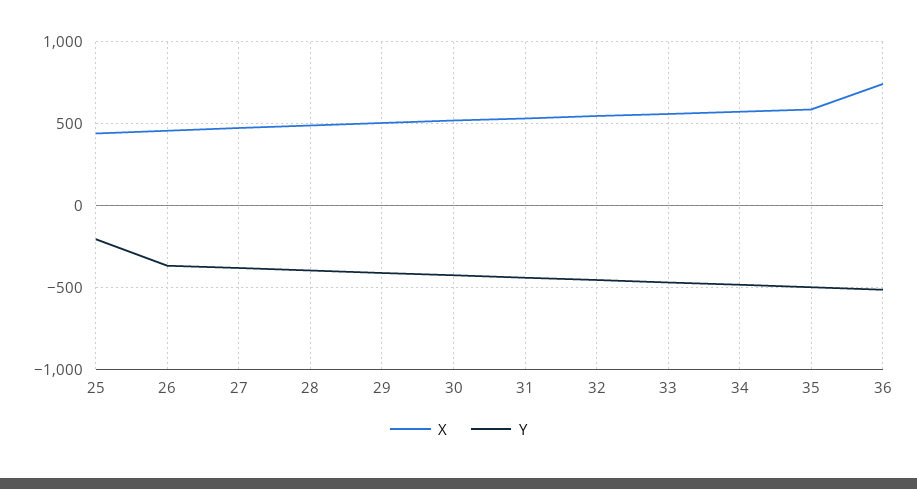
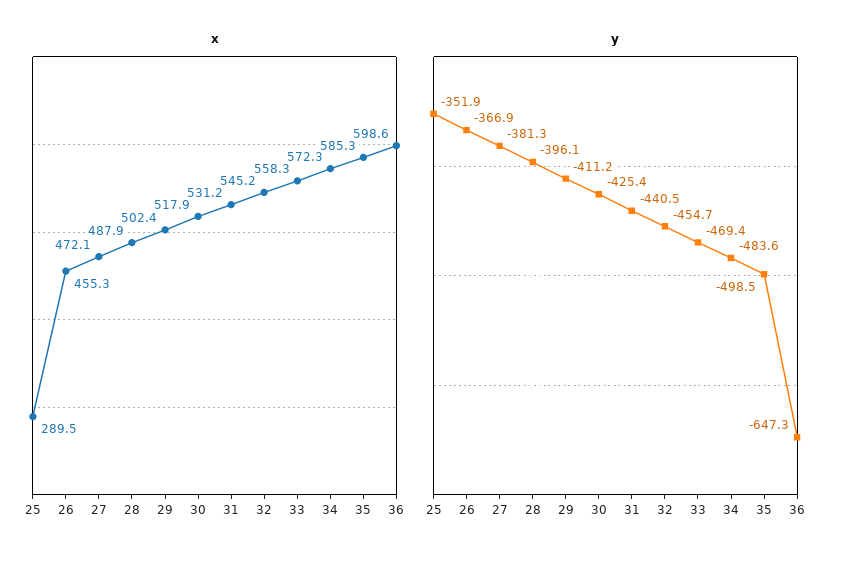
  {
    "X": {
-     "25": 450,
+     "25": 289.5,
      "26": 455.3,
      "27": 472.1,
      "28": 487.9,
      "29": 502.4,
      "30": 517.9,
      "31": 531.2,
      "32": 545.2,
      "33": 558.3,
      "34": 572.3,
      "35": 585.3,
-     "36": 750
+     "36": 598.6
    },
    "Y": {
-     "25": -200,
+     "25": -351.9,
      "26": -366.9,
      "27": -381.3,
      "28": -396.1,
      "29": -411.2,
      "30": -425.4,
      "31": -440.5,
      "32": -454.7,
      "33": -469.4,
      "34": -483.6,
      "35": -498.5,
-     "36": -500
+     "36": -647.3
    }
  }

